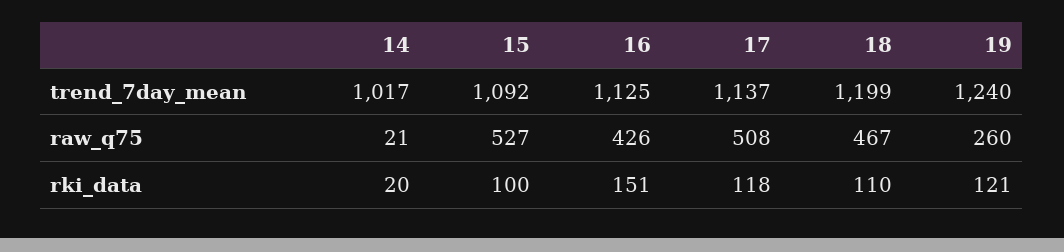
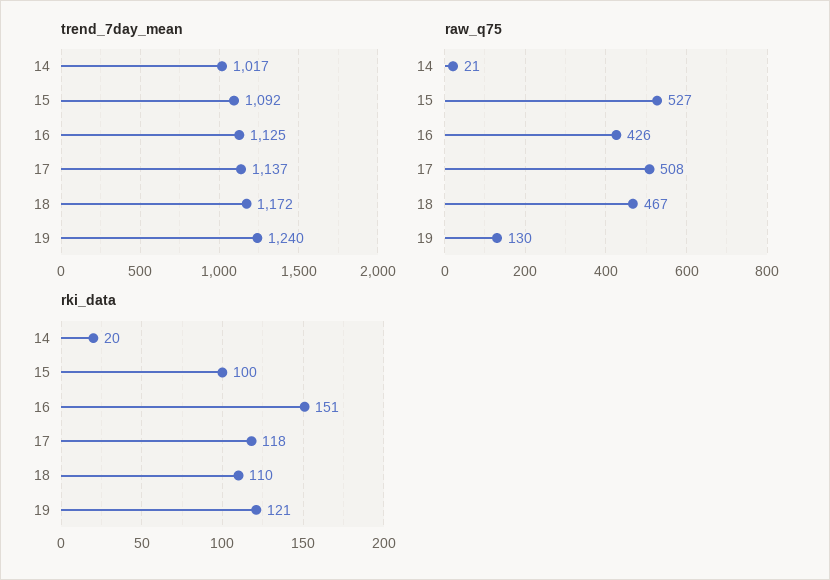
  {
    "trend_7day_mean": {
      "14": 1017,
      "15": 1092,
      "16": 1125,
      "17": 1137,
-     "18": 1199,
+     "18": 1172,
      "19": 1240
    },
    "raw_q75": {
      "14": 21,
      "15": 527,
      "16": 426,
      "17": 508,
      "18": 467,
-     "19": 260
+     "19": 130
    },
    "rki_data": {
      "14": 20,
      "15": 100,
      "16": 151,
      "17": 118,
      "18": 110,
      "19": 121
    }
  }

